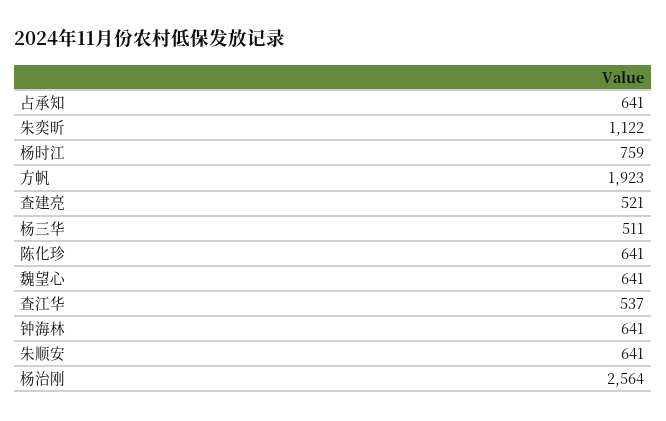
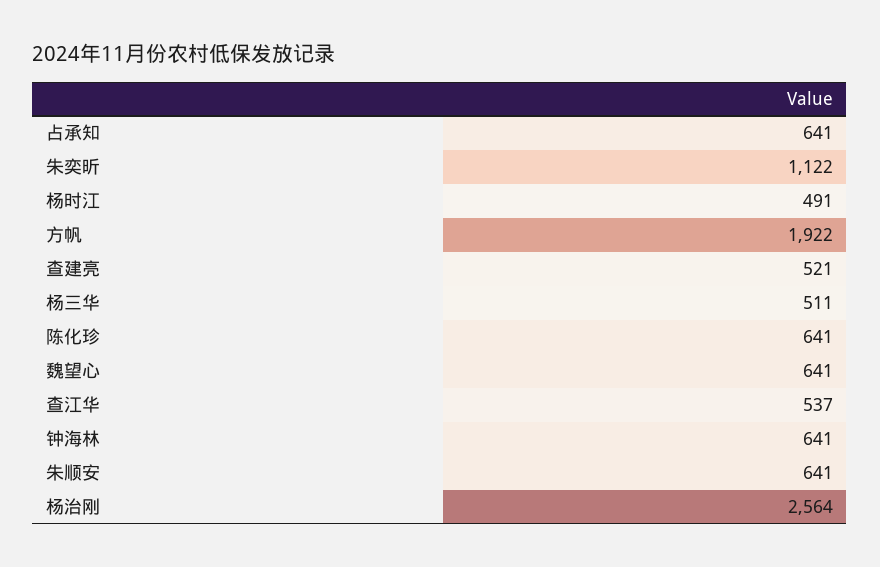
  {
    "占承知": 641,
    "朱奕昕": 1122,
-   "杨时江": 759,
+   "杨时江": 491,
-   "方帆": 1923,
+   "方帆": 1922,
    "查建亮": 521,
    "杨三华": 511,
    "陈化珍": 641,
    "魏望心": 641,
    "查江华": 537,
    "钟海林": 641,
    "朱顺安": 641,
    "杨治刚": 2564
  }

